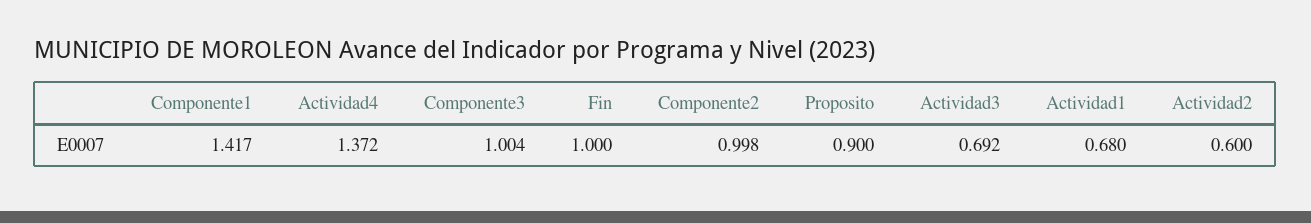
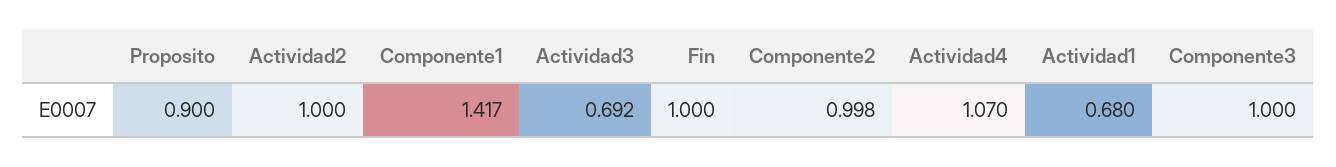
  {
    "Componente1": 1.417,
-   "Actividad4": 1.372,
+   "Actividad4": 1.07,
-   "Componente3": 1.004,
+   "Componente3": 1,
    "Fin": 1,
    "Componente2": 0.998,
    "Proposito": 0.9,
    "Actividad3": 0.692,
    "Actividad1": 0.68,
-   "Actividad2": 0.6
+   "Actividad2": 1
  }

